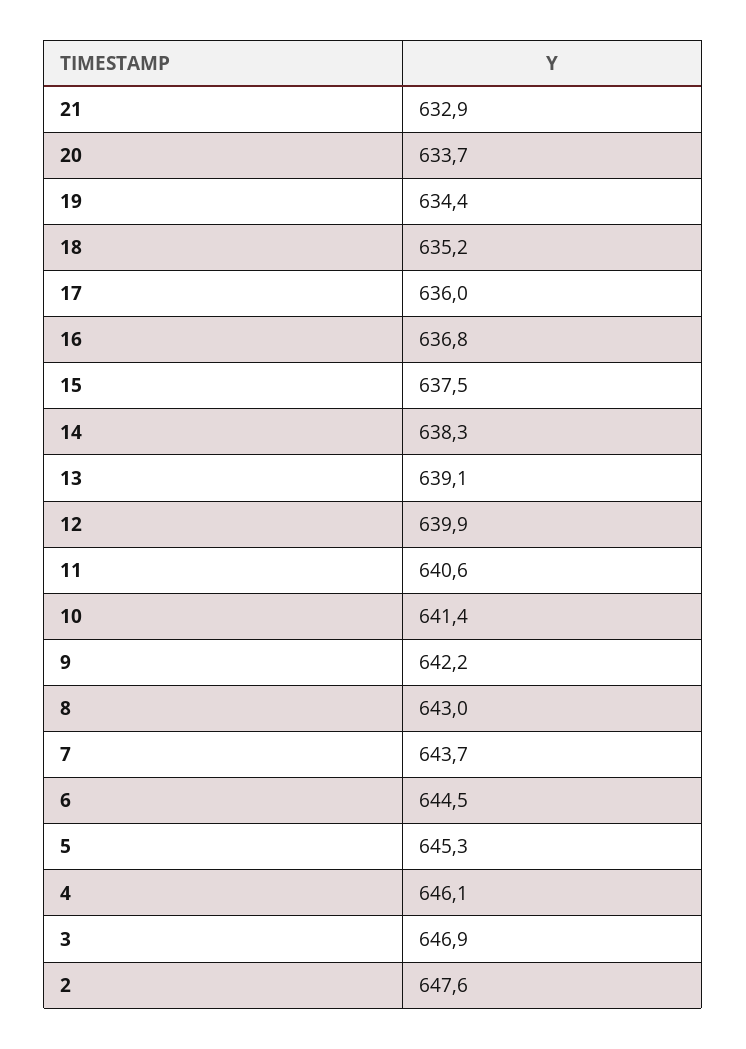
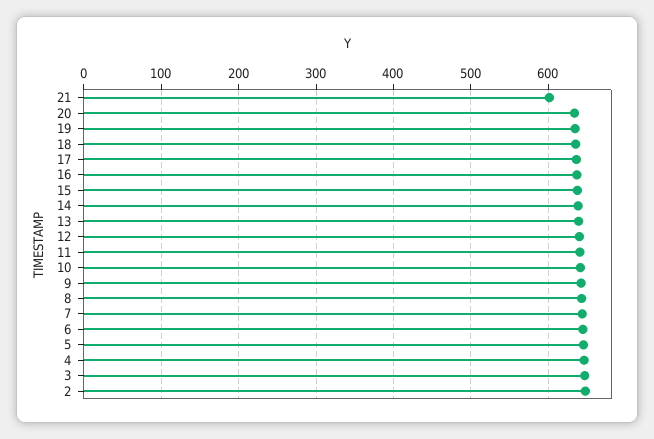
  {
-   "21": 632.9,
+   "21": 600,
    "20": 633.7,
    "19": 634.4,
    "18": 635.2,
    "17": 636,
    "16": 636.8,
    "15": 637.5,
    "14": 638.3,
    "13": 639.1,
    "12": 639.9,
    "11": 640.6,
    "10": 641.4,
    "9": 642.2,
    "8": 643,
    "7": 643.7,
    "6": 644.5,
    "5": 645.3,
    "4": 646.1,
    "3": 646.9,
    "2": 647.6
  }

